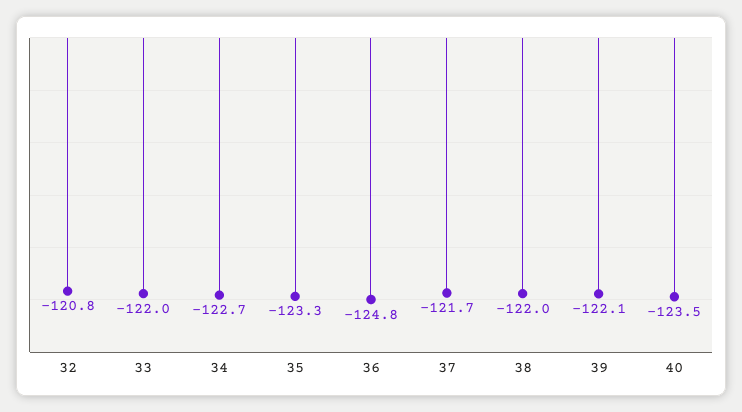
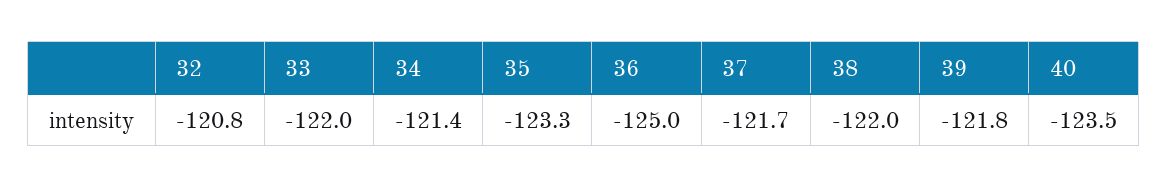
  {
    "32": -120.8,
    "33": -122,
-   "34": -122.7,
+   "34": -121.4,
    "35": -123.3,
-   "36": -124.8,
+   "36": -125,
    "37": -121.7,
    "38": -122,
-   "39": -122.1,
+   "39": -121.8,
    "40": -123.5
  }

